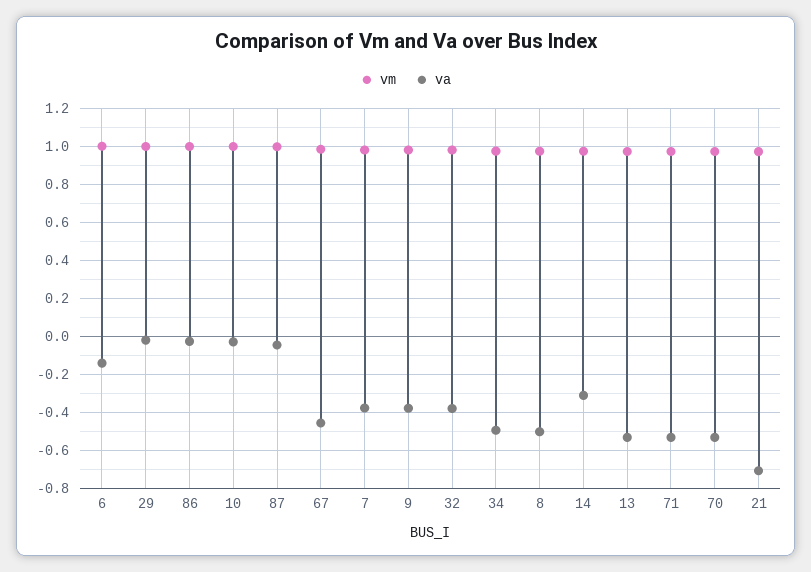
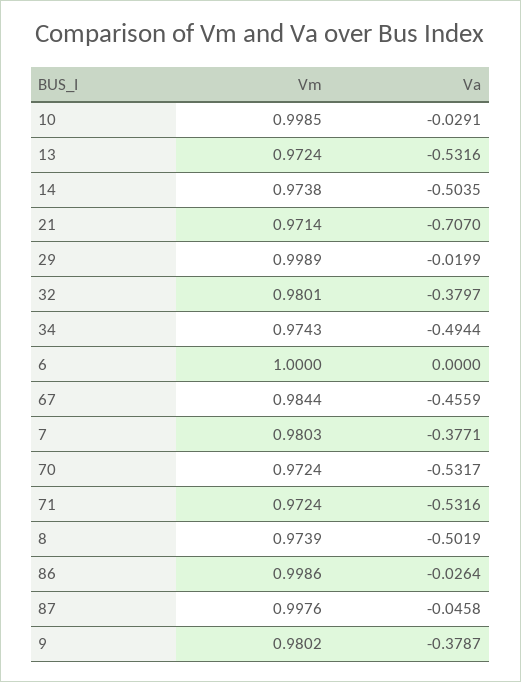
  {
    "vm": {
      "6": 1,
      "29": 0.9989,
      "86": 0.9986,
      "10": 0.9985,
      "87": 0.9976,
      "67": 0.9844,
      "7": 0.9803,
      "9": 0.9802,
      "32": 0.9801,
      "34": 0.9743,
      "8": 0.9739,
      "14": 0.9738,
      "13": 0.9724,
      "71": 0.9724,
      "70": 0.9724,
      "21": 0.9714
    },
    "va": {
-     "6": -0.15,
+     "6": 0,
      "29": -0.0199,
      "86": -0.0264,
      "10": -0.0291,
      "87": -0.0458,
      "67": -0.4559,
      "7": -0.3771,
      "9": -0.3787,
      "32": -0.3797,
      "34": -0.4944,
      "8": -0.5019,
-     "14": -0.3,
+     "14": -0.5035,
      "13": -0.5316,
      "71": -0.5316,
      "70": -0.5317,
      "21": -0.707
    }
  }

